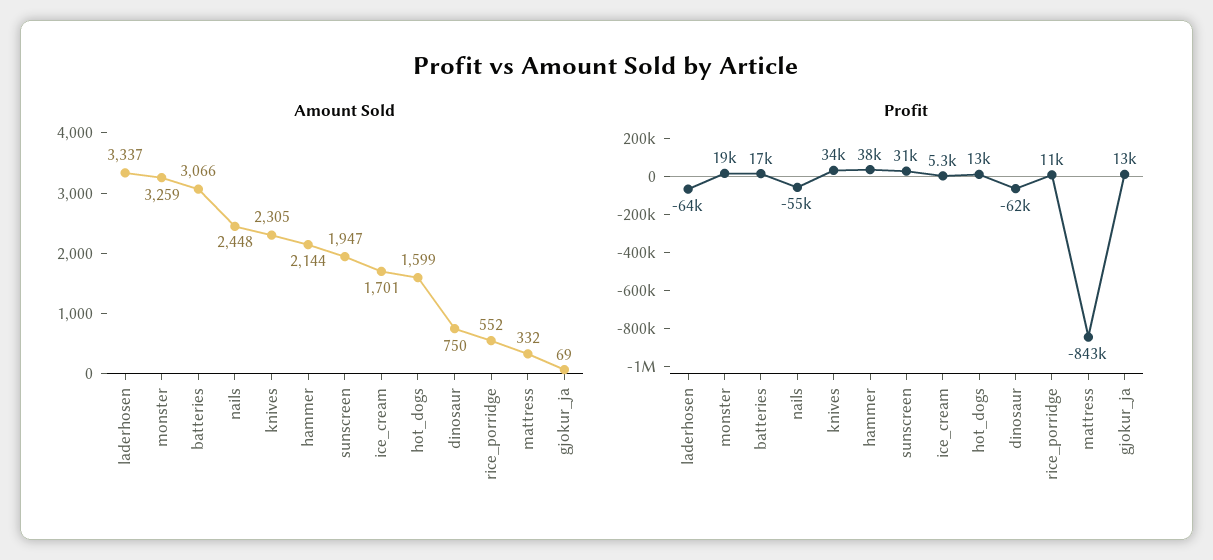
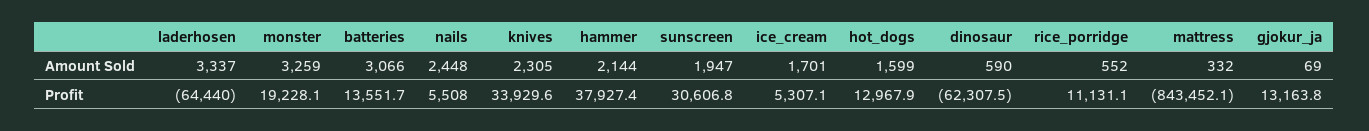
  {
    "Amount Sold": {
      "laderhosen": 3337,
      "monster": 3259,
      "batteries": 3066,
      "nails": 2448,
      "knives": 2305,
      "hammer": 2144,
      "sunscreen": 1947,
      "ice_cream": 1701,
      "hot_dogs": 1599,
-     "dinosaur": 750,
+     "dinosaur": 590,
      "rice_porridge": 552,
      "mattress": 332,
      "gjokur_ja": 69
    },
    "Profit": {
      "laderhosen": -64440,
      "monster": 19228.1,
-     "batteries": 17000,
+     "batteries": 13551.7,
-     "nails": -55000,
+     "nails": 5508,
      "knives": 33929.6,
      "hammer": 37927.4,
      "sunscreen": 30606.8,
      "ice_cream": 5307.1,
      "hot_dogs": 12967.9,
      "dinosaur": -62307.5,
      "rice_porridge": 11131.1,
      "mattress": -843452.1,
      "gjokur_ja": 13163.8
    }
  }

